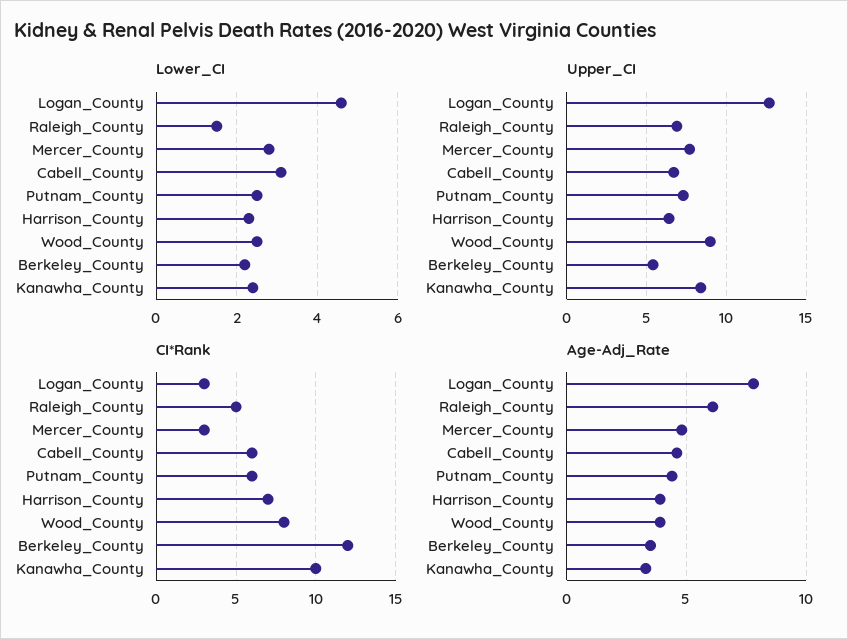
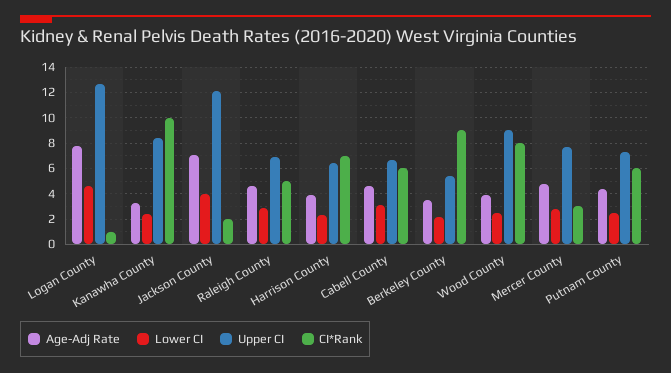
  {
    "Lower_CI": {
      "Logan_County": 4.5,
-     "Raleigh_County": 1.5,
+     "Raleigh_County": 3,
      "Mercer_County": 3,
      "Cabell_County": 3,
      "Putnam_County": 2.5,
      "Harrison_County": 2.5,
      "Wood_County": 2.5,
      "Berkeley_County": 2,
-     "Kanawha_County": 2.5
+     "Kanawha_County": 2.5,
+     "Jackson County": 4
    },
    "Upper_CI": {
      "Logan_County": 12.5,
      "Raleigh_County": 7,
      "Mercer_County": 7.5,
      "Cabell_County": 6.5,
      "Putnam_County": 7.5,
      "Harrison_County": 6.5,
      "Wood_County": 9,
      "Berkeley_County": 5.5,
-     "Kanawha_County": 8.5
+     "Kanawha_County": 8.5,
+     "Jackson County": 12
    },
    "CI*Rank": {
-     "Logan_County": 3,
+     "Logan_County": 1,
      "Raleigh_County": 5,
      "Mercer_County": 3,
      "Cabell_County": 6,
      "Putnam_County": 6,
      "Harrison_County": 7,
      "Wood_County": 8,
-     "Berkeley_County": 12,
+     "Berkeley_County": 9,
-     "Kanawha_County": 10
+     "Kanawha_County": 10,
+     "Jackson County": 2
    },
    "Age-Adj_Rate": {
      "Logan_County": 8,
-     "Raleigh_County": 6,
+     "Raleigh_County": 4.5,
      "Mercer_County": 5,
      "Cabell_County": 4.5,
      "Putnam_County": 4.5,
      "Harrison_County": 4,
      "Wood_County": 4,
      "Berkeley_County": 3.5,
-     "Kanawha_County": 3.5
+     "Kanawha_County": 3.5,
+     "Jackson County": 7
    }
  }

